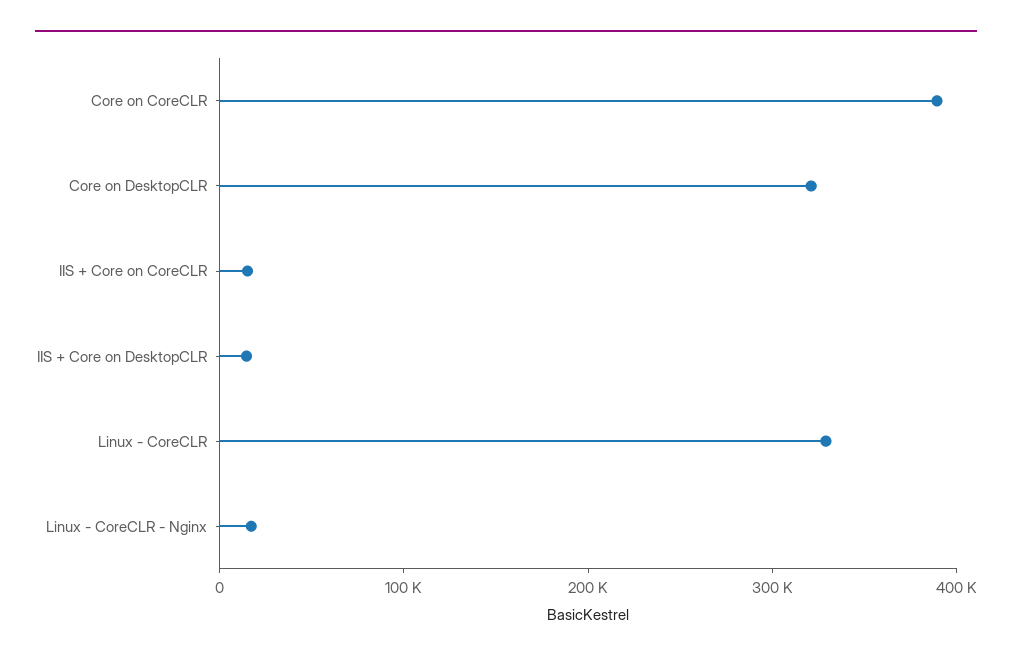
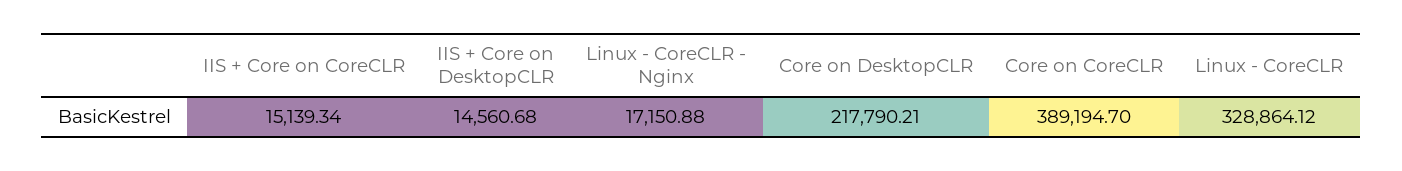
  {
    "Core on CoreCLR": 389194.7,
-   "Core on DesktopCLR": 320000,
+   "Core on DesktopCLR": 217790.21,
    "IIS + Core on CoreCLR": 15139.34,
    "IIS + Core on DesktopCLR": 14560.68,
    "Linux - CoreCLR": 328864.12,
    "Linux - CoreCLR - Nginx": 17150.88
  }

